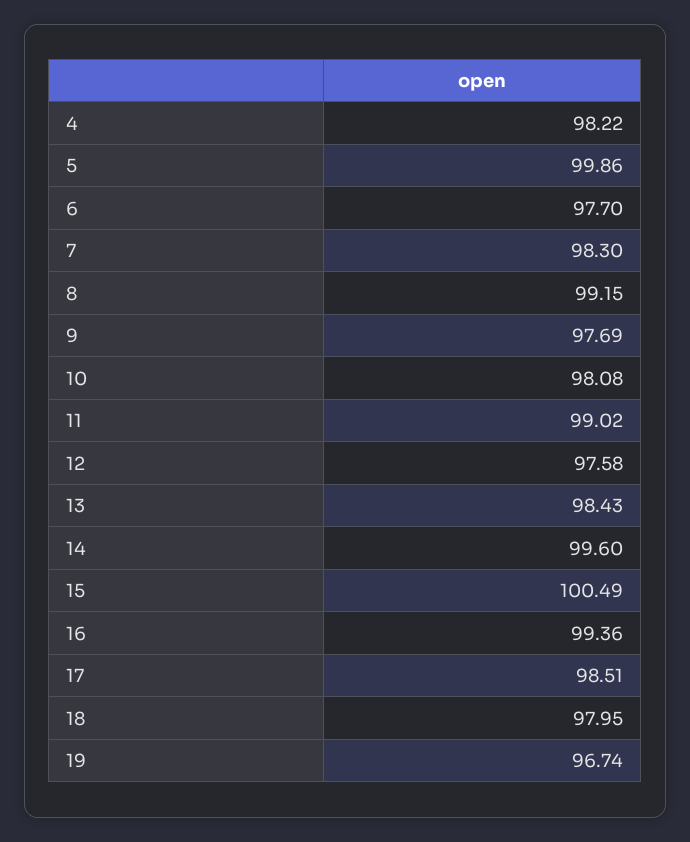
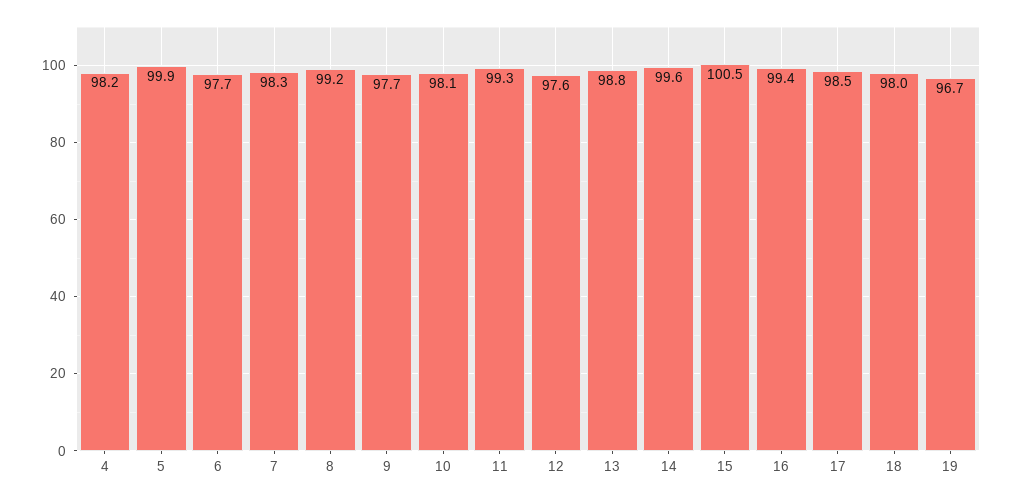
  {
    "4": 98.22,
    "5": 99.86,
    "6": 97.7,
    "7": 98.3,
    "8": 99.15,
    "9": 97.69,
    "10": 98.08,
-   "11": 99.02,
+   "11": 99.3,
    "12": 97.58,
-   "13": 98.43,
+   "13": 98.8,
    "14": 99.6,
    "15": 100.49,
    "16": 99.36,
    "17": 98.51,
    "18": 97.95,
    "19": 96.74
  }

